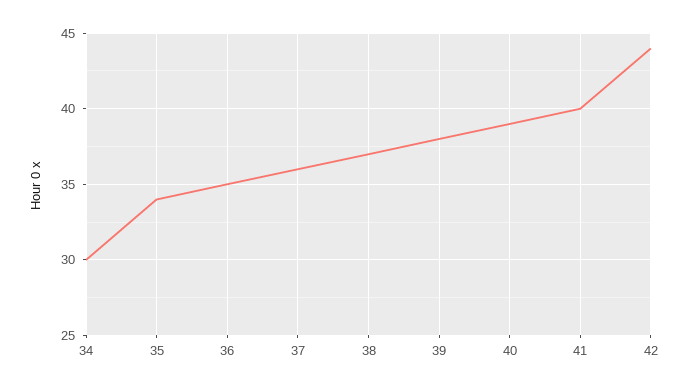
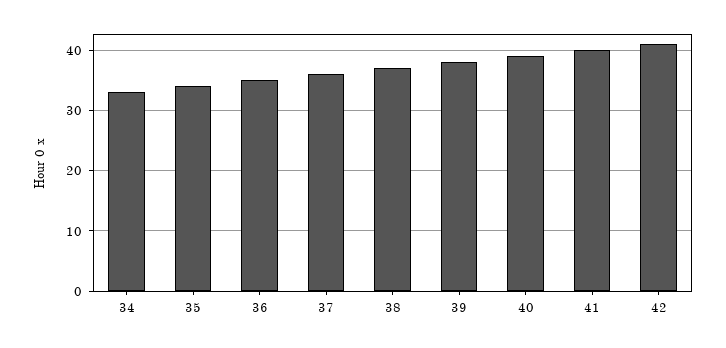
  {
-   "34": 30,
+   "34": 33,
    "35": 34,
    "36": 35,
    "37": 36,
    "38": 37,
    "39": 38,
    "40": 39,
    "41": 40,
-   "42": 44
+   "42": 41
  }

